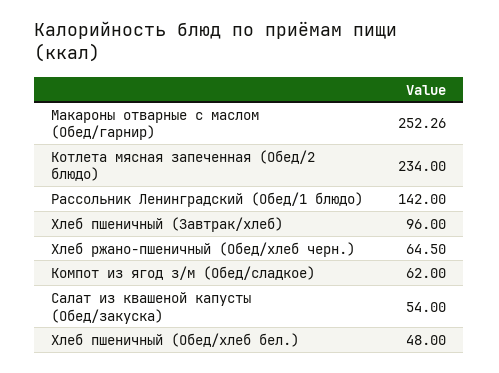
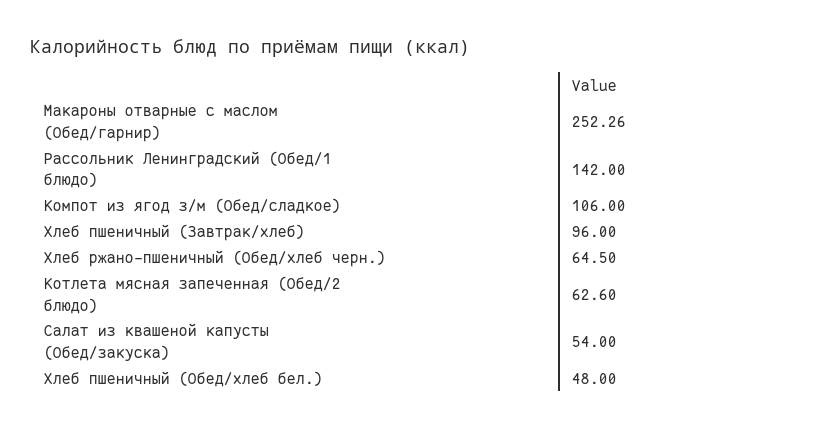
  {
    "Макароны отварные с маслом (Обед/гарнир)": 252.26,
-   "Котлета мясная запеченная (Обед/2 блюдо)": 234,
+   "Котлета мясная запеченная (Обед/2 блюдо)": 62.6,
    "Рассольник Ленинградский (Обед/1 блюдо)": 142,
    "Хлеб пшеничный (Завтрак/хлеб)": 96,
    "Хлеб ржано-пшеничный (Обед/хлеб черн.)": 64.5,
-   "Компот из ягод з/м (Обед/сладкое)": 62,
+   "Компот из ягод з/м (Обед/сладкое)": 106,
    "Салат из квашеной капусты (Обед/закуска)": 54,
    "Хлеб пшеничный (Обед/хлеб бел.)": 48
  }

